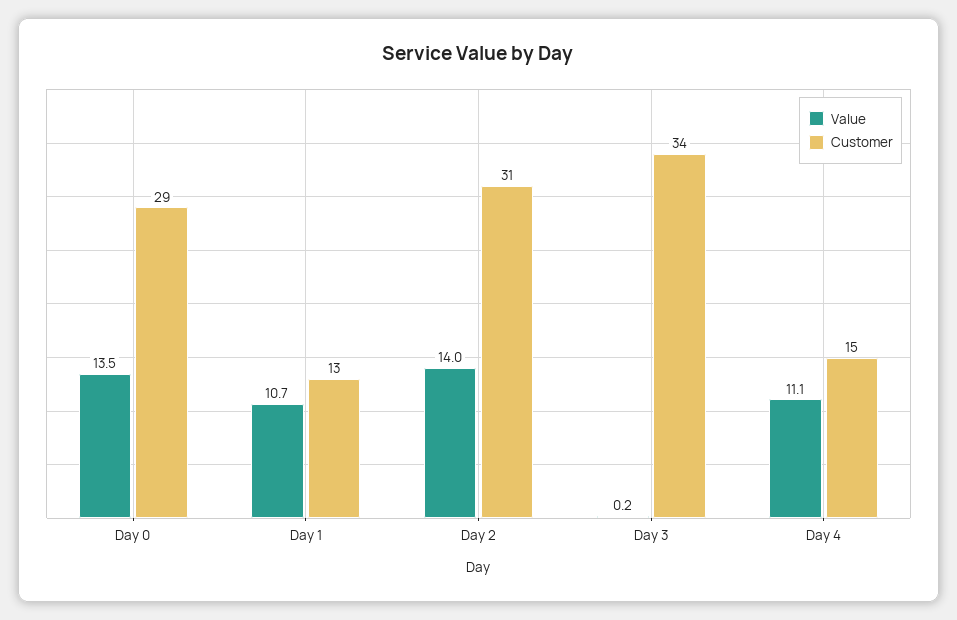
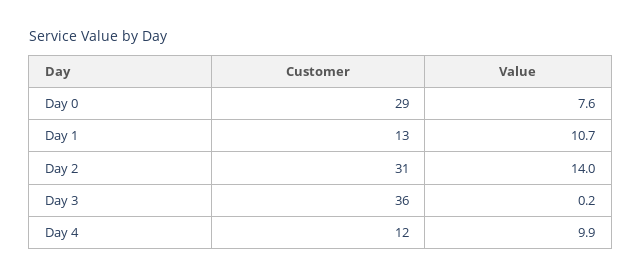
  {
    "Value": {
-     "Day 0": 13.5,
+     "Day 0": 7.6,
      "Day 1": 10.7,
      "Day 2": 14,
      "Day 3": 0.2,
-     "Day 4": 11.1
+     "Day 4": 9.9
    },
    "Customer": {
      "Day 0": 29,
      "Day 1": 13,
      "Day 2": 31,
-     "Day 3": 34,
+     "Day 3": 36,
-     "Day 4": 15
+     "Day 4": 12
    }
  }

